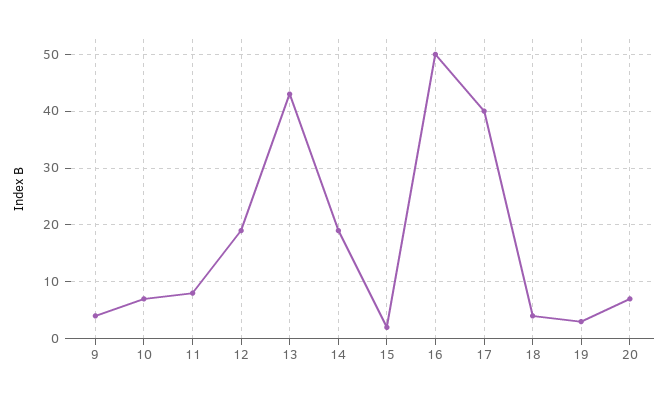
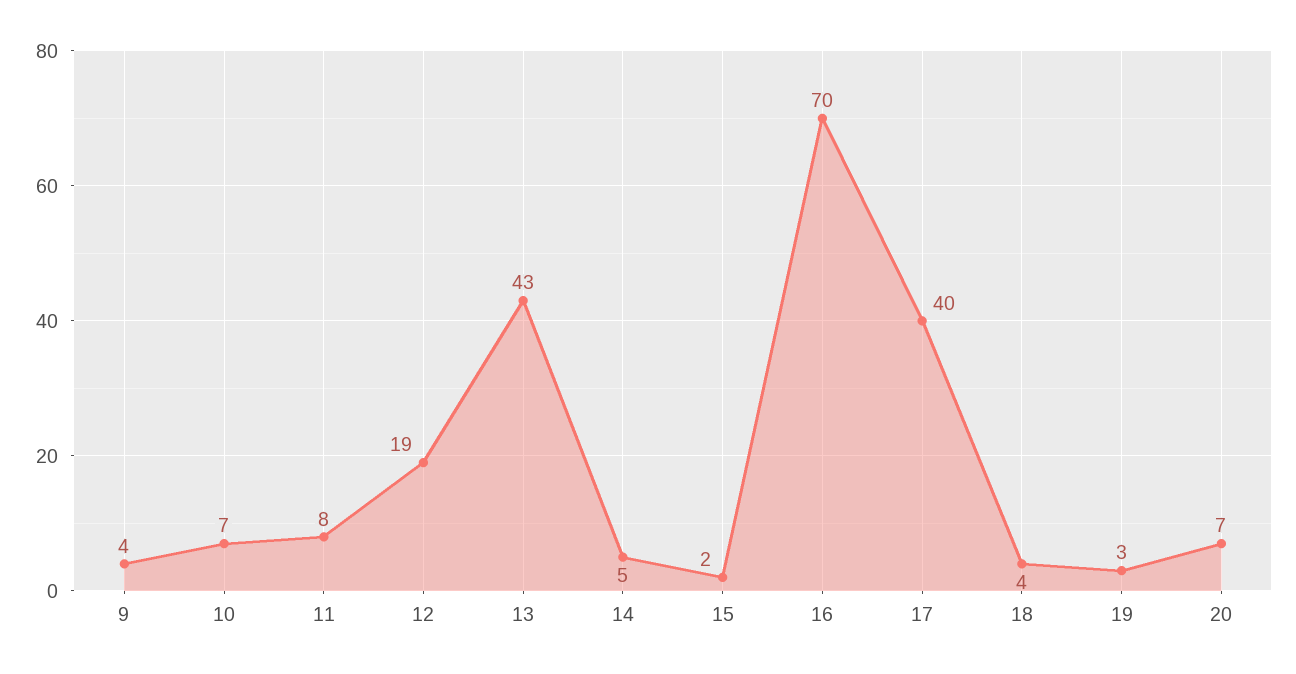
  {
    "9": 4,
    "10": 7,
    "11": 8,
    "12": 19,
    "13": 43,
-   "14": 20,
+   "14": 5,
    "15": 2,
-   "16": 50,
+   "16": 70,
    "17": 40,
    "18": 4,
    "19": 3,
    "20": 7
  }

